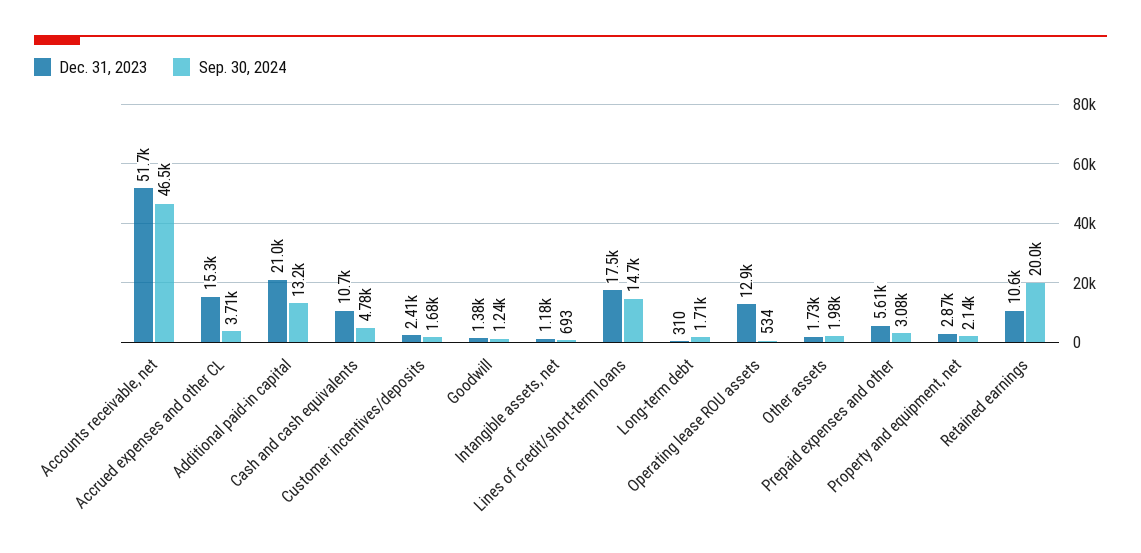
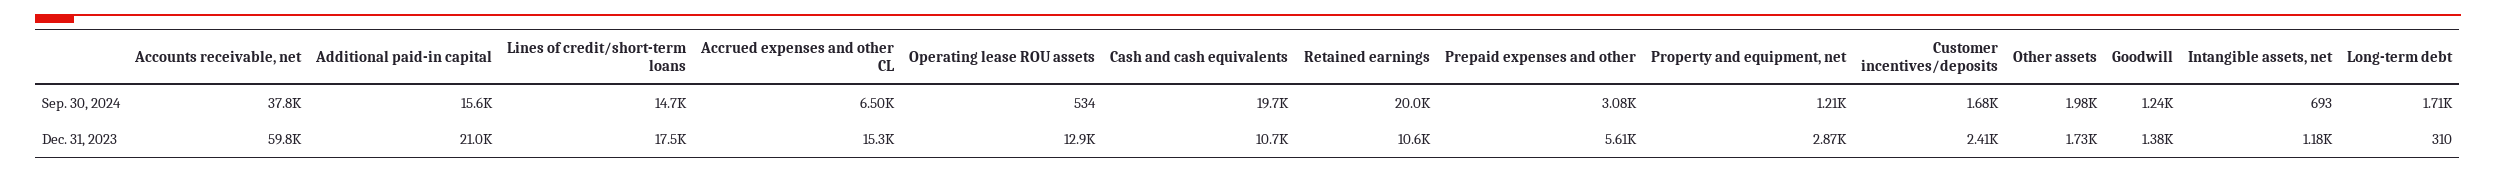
  {
    "Dec. 31, 2023": {
-     "Accounts receivable, net": 51700,
+     "Accounts receivable, net": 59800,
      "Accrued expenses and other CL": 15300,
      "Additional paid-in capital": 21000,
      "Cash and cash equivalents": 10700,
      "Customer incentives/deposits": 2410,
      "Goodwill": 1380,
      "Intangible assets, net": 1180,
      "Lines of credit/short-term loans": 17500,
      "Long-term debt": 310,
      "Operating lease ROU assets": 12900,
      "Other assets": 1730,
      "Prepaid expenses and other": 5610,
      "Property and equipment, net": 2870,
      "Retained earnings": 10600
    },
    "Sep. 30, 2024": {
-     "Accounts receivable, net": 46500,
+     "Accounts receivable, net": 37800,
-     "Accrued expenses and other CL": 3710,
+     "Accrued expenses and other CL": 6500,
-     "Additional paid-in capital": 13200,
+     "Additional paid-in capital": 15600,
-     "Cash and cash equivalents": 4780,
+     "Cash and cash equivalents": 19700,
      "Customer incentives/deposits": 1680,
      "Goodwill": 1240,
      "Intangible assets, net": 693,
      "Lines of credit/short-term loans": 14700,
      "Long-term debt": 1710,
      "Operating lease ROU assets": 534,
      "Other assets": 1980,
      "Prepaid expenses and other": 3080,
-     "Property and equipment, net": 2140,
+     "Property and equipment, net": 1210,
      "Retained earnings": 20000
    }
  }

